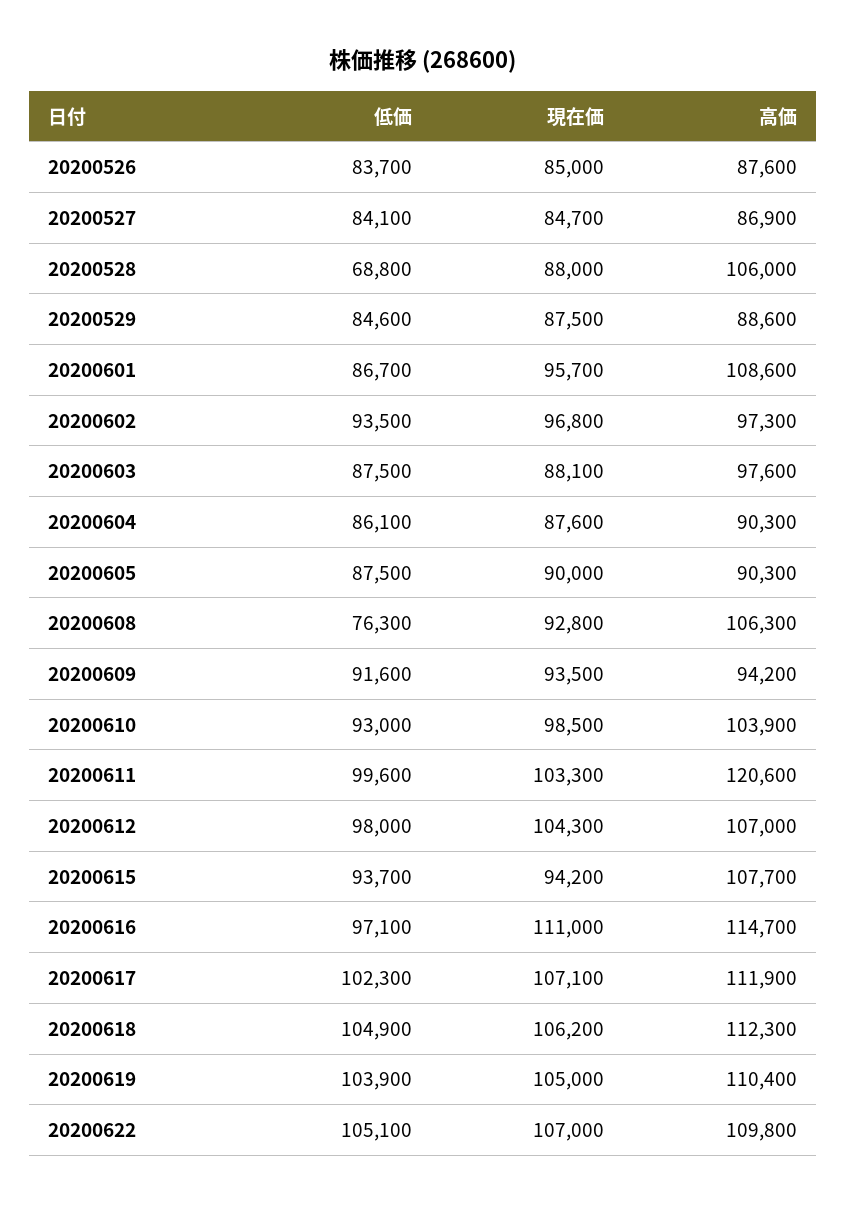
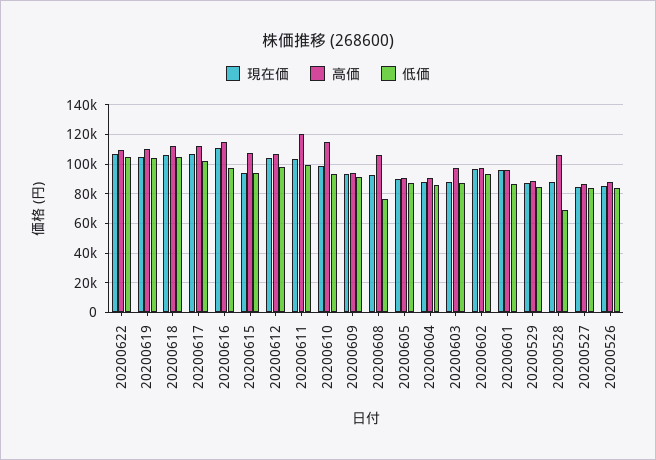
  {
    "低価": {
      "20200526": 83700,
      "20200527": 84100,
      "20200528": 68800,
      "20200529": 84600,
      "20200601": 86700,
      "20200602": 93500,
      "20200603": 87500,
      "20200604": 86100,
      "20200605": 87500,
      "20200608": 76300,
      "20200609": 91600,
      "20200610": 93000,
      "20200611": 99600,
      "20200612": 98000,
      "20200615": 93700,
      "20200616": 97100,
      "20200617": 102300,
      "20200618": 104900,
      "20200619": 103900,
      "20200622": 105100
    },
    "現在価": {
      "20200526": 85000,
      "20200527": 84700,
      "20200528": 88000,
      "20200529": 87500,
      "20200601": 95700,
      "20200602": 96800,
      "20200603": 88100,
      "20200604": 87600,
      "20200605": 90000,
      "20200608": 92800,
      "20200609": 93500,
      "20200610": 98500,
      "20200611": 103300,
      "20200612": 104300,
      "20200615": 94200,
      "20200616": 111000,
      "20200617": 107100,
      "20200618": 106200,
      "20200619": 105000,
      "20200622": 107000
    },
    "高価": {
      "20200526": 87600,
      "20200527": 86900,
      "20200528": 106000,
      "20200529": 88600,
-     "20200601": 108600,
+     "20200601": 95000,
      "20200602": 97300,
      "20200603": 97600,
      "20200604": 90300,
      "20200605": 90300,
      "20200608": 106300,
      "20200609": 94200,
-     "20200610": 103900,
+     "20200610": 115000,
      "20200611": 120600,
      "20200612": 107000,
      "20200615": 107700,
      "20200616": 114700,
      "20200617": 111900,
      "20200618": 112300,
      "20200619": 110400,
      "20200622": 109800
    }
  }

